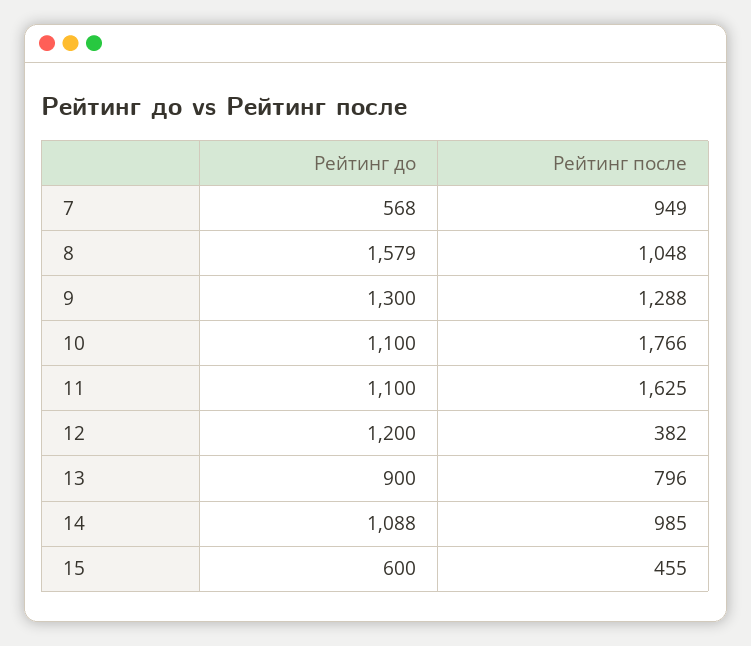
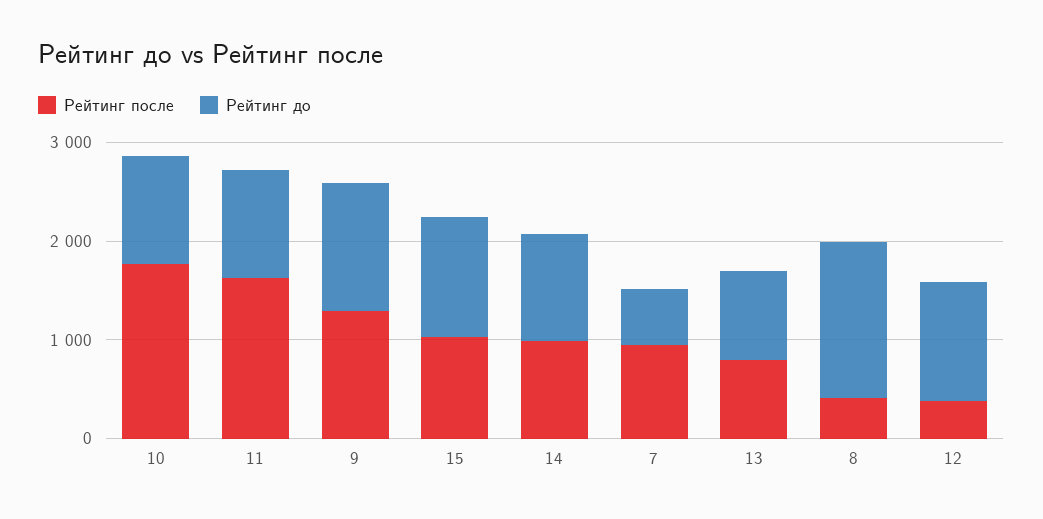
  {
    "Рейтинг до": {
      "7": 568,
      "8": 1579,
      "9": 1300,
      "10": 1100,
      "11": 1100,
      "12": 1200,
      "13": 900,
      "14": 1088,
-     "15": 600
+     "15": 1200
    },
    "Рейтинг после": {
      "7": 949,
-     "8": 1048,
+     "8": 400,
      "9": 1288,
      "10": 1766,
      "11": 1625,
      "12": 382,
      "13": 796,
      "14": 985,
-     "15": 455
+     "15": 1000
    }
  }

